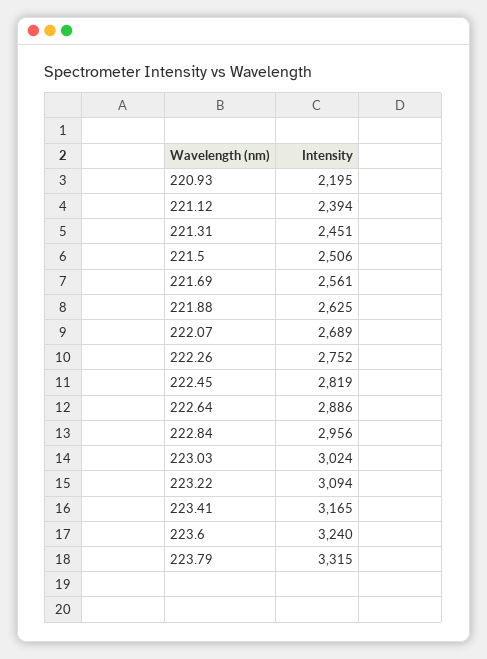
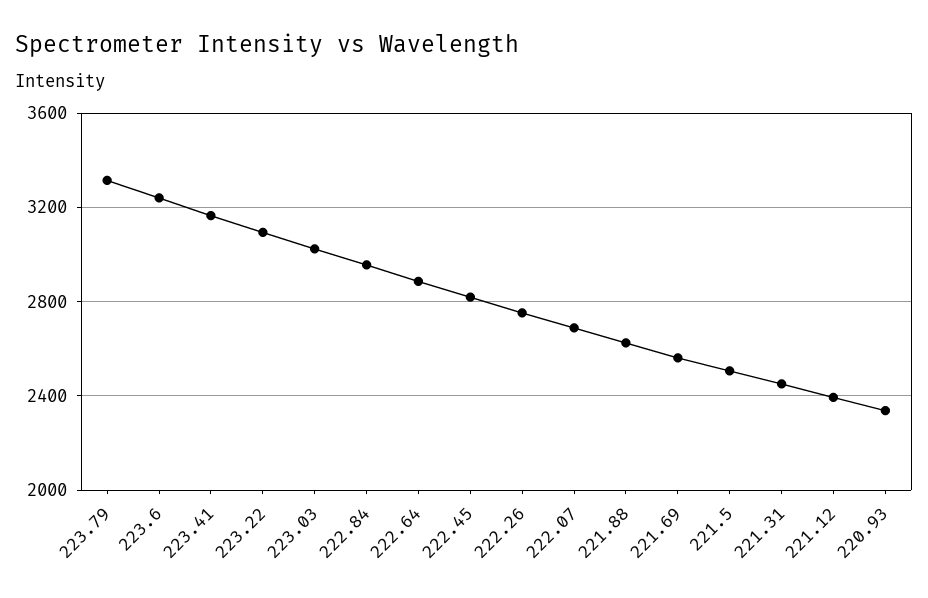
  {
-   "220.93": 2195,
+   "220.93": 2350,
    "221.12": 2394,
    "221.31": 2451,
    "221.5": 2506,
    "221.69": 2561,
    "221.88": 2625,
    "222.07": 2689,
    "222.26": 2752,
    "222.45": 2819,
    "222.64": 2886,
    "222.84": 2956,
    "223.03": 3024,
    "223.22": 3094,
    "223.41": 3165,
    "223.6": 3240,
    "223.79": 3315
  }

